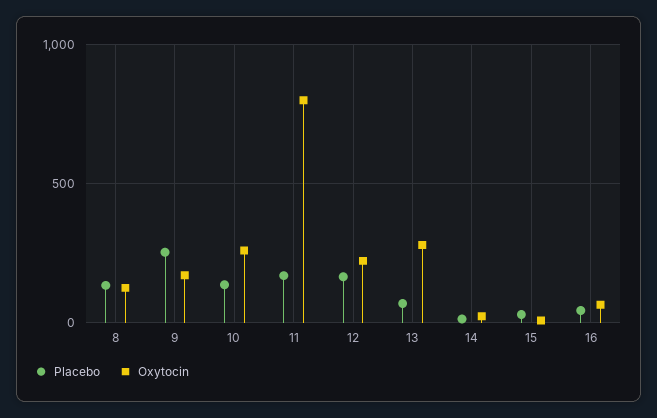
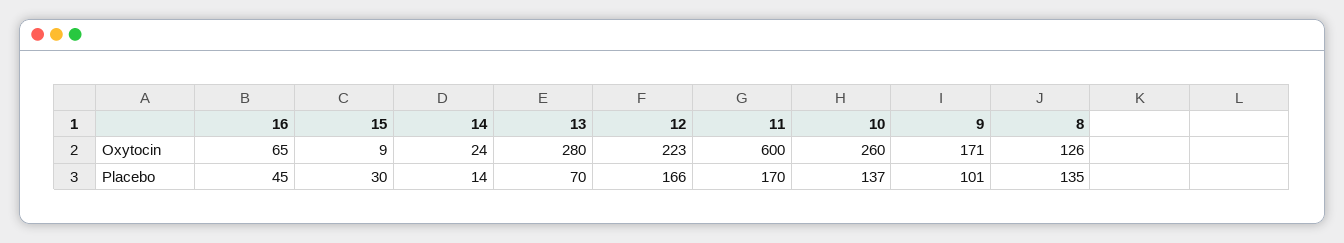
  {
    "Placebo": {
      "8": 135,
-     "9": 250,
+     "9": 101,
      "10": 137,
      "11": 170,
      "12": 166,
      "13": 70,
      "14": 14,
      "15": 30,
      "16": 45
    },
    "Oxytocin": {
      "8": 126,
      "9": 171,
      "10": 260,
-     "11": 800,
+     "11": 600,
      "12": 223,
      "13": 280,
      "14": 24,
      "15": 9,
      "16": 65
    }
  }

